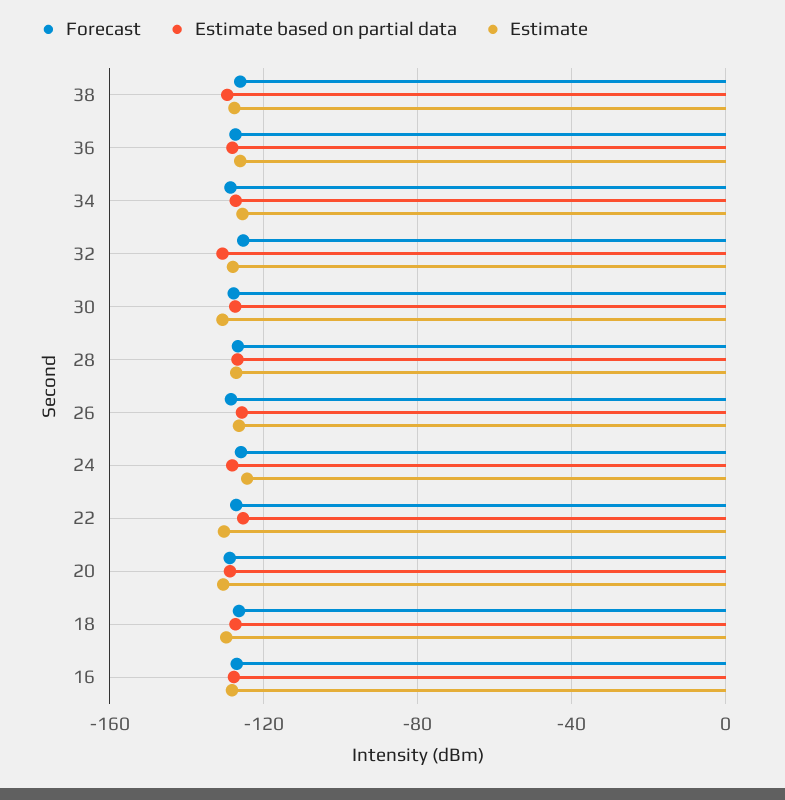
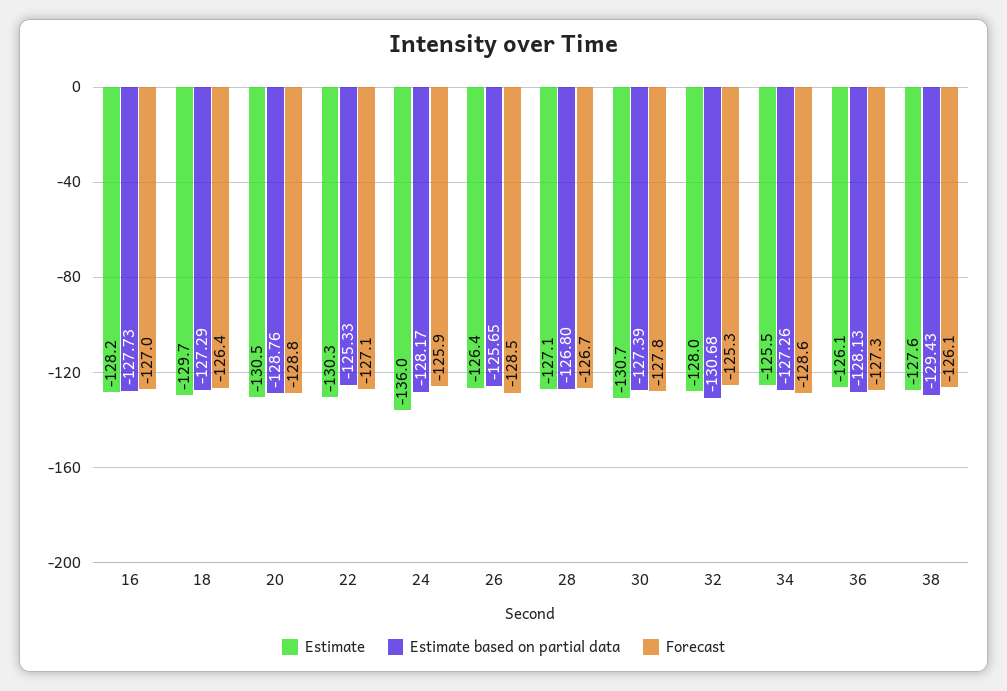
  {
    "Forecast": {
      "38": -126.1,
      "36": -127.3,
      "34": -128.6,
      "32": -125.3,
      "30": -127.8,
      "28": -126.7,
      "26": -128.5,
      "24": -125.9,
      "22": -127.1,
      "20": -128.8,
      "18": -126.4,
      "16": -127
    },
    "Estimate based on partial data": {
      "38": -129.43,
      "36": -128.13,
      "34": -127.26,
      "32": -130.68,
      "30": -127.39,
      "28": -126.8,
      "26": -125.65,
      "24": -128.17,
      "22": -125.33,
      "20": -128.76,
      "18": -127.29,
      "16": -127.73
    },
    "Estimate": {
      "38": -127.6,
      "36": -126.1,
      "34": -125.5,
      "32": -128,
      "30": -130.7,
      "28": -127.1,
      "26": -126.4,
-     "24": -125,
+     "24": -136,
      "22": -130.3,
      "20": -130.5,
      "18": -129.7,
      "16": -128.2
    }
  }

